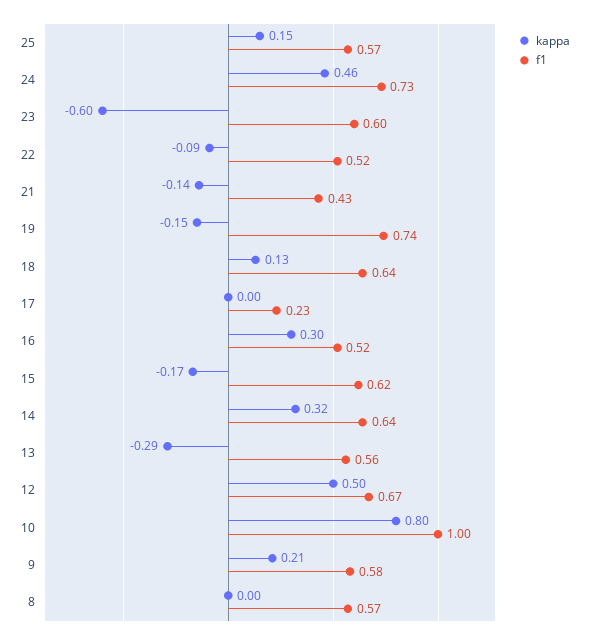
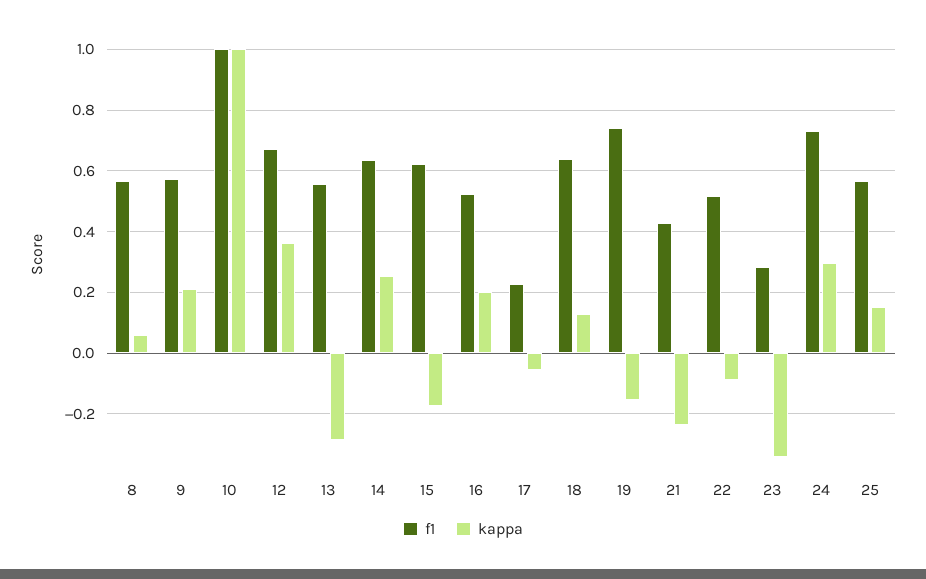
  {
    "kappa": {
      "25": 0.15,
-     "24": 0.46,
+     "24": 0.3,
-     "23": -0.6,
+     "23": -0.34,
      "22": -0.09,
-     "21": -0.14,
+     "21": -0.24,
      "19": -0.15,
      "18": 0.13,
-     "17": 0,
+     "17": -0.06,
-     "16": 0.3,
+     "16": 0.2,
      "15": -0.17,
-     "14": 0.32,
+     "14": 0.26,
      "13": -0.29,
-     "12": 0.5,
+     "12": 0.36,
-     "10": 0.8,
+     "10": 1,
      "9": 0.21,
-     "8": 0
+     "8": 0.06
    },
    "f1": {
      "25": 0.57,
      "24": 0.73,
-     "23": 0.6,
+     "23": 0.28,
      "22": 0.52,
      "21": 0.43,
      "19": 0.74,
      "18": 0.64,
      "17": 0.23,
      "16": 0.52,
      "15": 0.62,
      "14": 0.64,
      "13": 0.56,
      "12": 0.67,
      "10": 1,
      "9": 0.58,
      "8": 0.57
    }
  }

